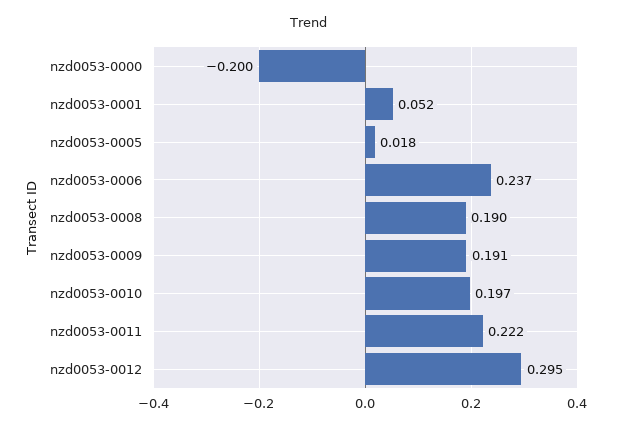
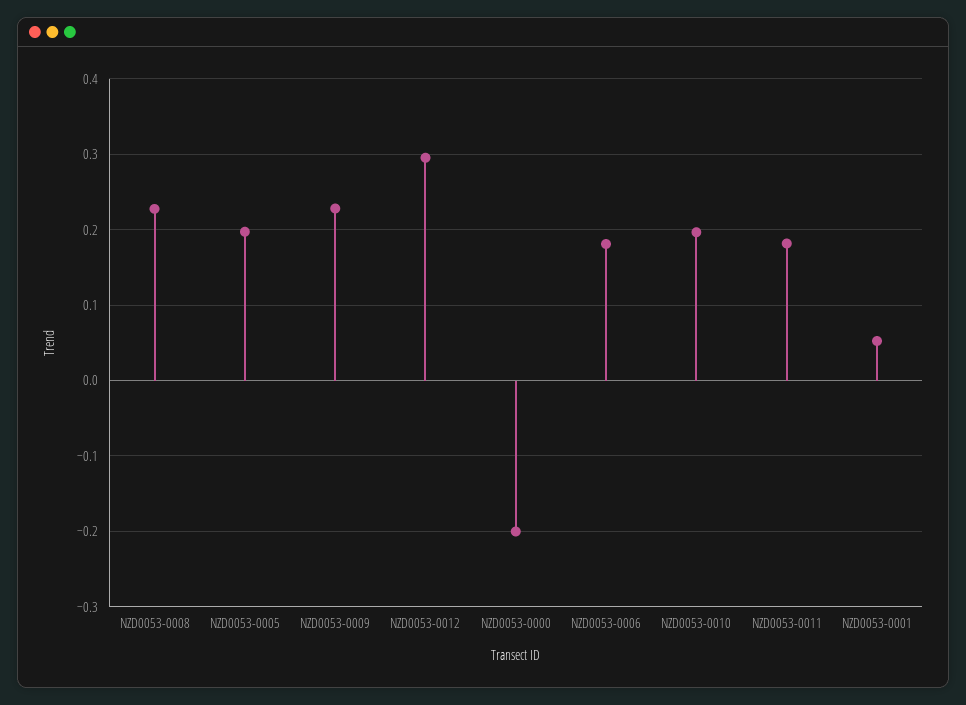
  {
    "nzd0053-0000": -0.2,
    "nzd0053-0001": 0.052,
-   "nzd0053-0005": 0.018,
+   "nzd0053-0005": 0.2,
-   "nzd0053-0006": 0.237,
+   "nzd0053-0006": 0.18,
-   "nzd0053-0008": 0.19,
+   "nzd0053-0008": 0.23,
-   "nzd0053-0009": 0.191,
+   "nzd0053-0009": 0.23,
    "nzd0053-0010": 0.197,
-   "nzd0053-0011": 0.222,
+   "nzd0053-0011": 0.18,
    "nzd0053-0012": 0.295
  }

